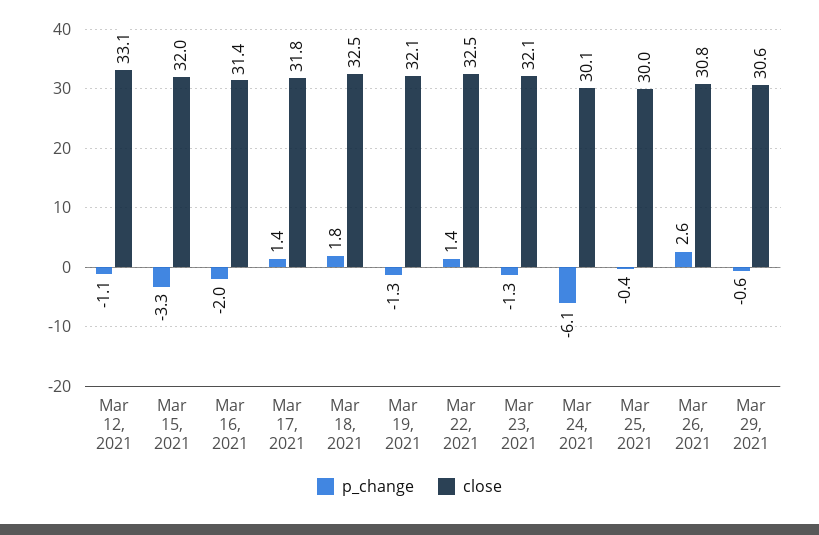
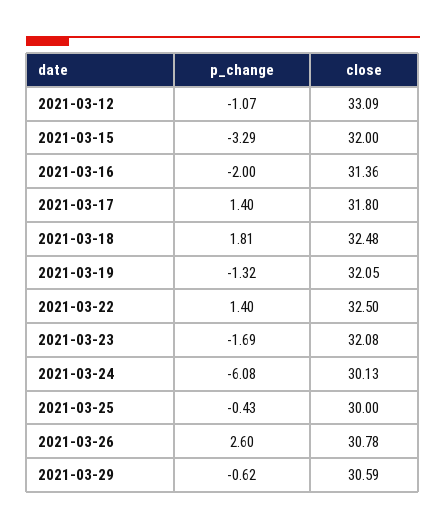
  {
    "p_change": {
      "Mar 12, 2021": -1.07,
      "Mar 15, 2021": -3.29,
      "Mar 16, 2021": -2,
      "Mar 17, 2021": 1.4,
      "Mar 18, 2021": 1.81,
      "Mar 19, 2021": -1.32,
      "Mar 22, 2021": 1.4,
-     "Mar 23, 2021": -1.3,
+     "Mar 23, 2021": -1.69,
      "Mar 24, 2021": -6.08,
      "Mar 25, 2021": -0.43,
      "Mar 26, 2021": 2.6,
      "Mar 29, 2021": -0.62
    },
    "close": {
      "Mar 12, 2021": 33.09,
      "Mar 15, 2021": 32,
      "Mar 16, 2021": 31.36,
      "Mar 17, 2021": 31.8,
      "Mar 18, 2021": 32.48,
      "Mar 19, 2021": 32.05,
      "Mar 22, 2021": 32.5,
      "Mar 23, 2021": 32.08,
      "Mar 24, 2021": 30.13,
      "Mar 25, 2021": 30,
      "Mar 26, 2021": 30.78,
      "Mar 29, 2021": 30.59
    }
  }

